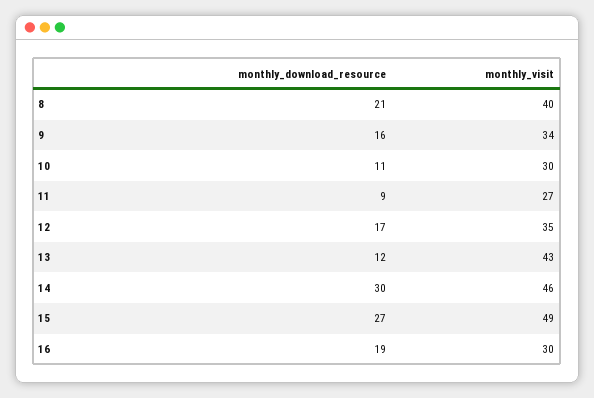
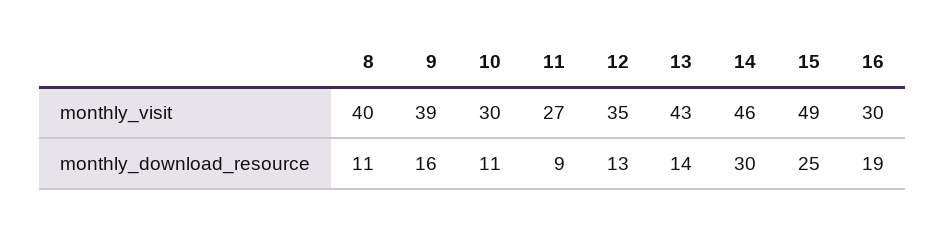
  {
    "monthly_download_resource": {
-     "8": 21,
+     "8": 11,
      "9": 16,
      "10": 11,
      "11": 9,
-     "12": 17,
+     "12": 13,
-     "13": 12,
+     "13": 14,
      "14": 30,
-     "15": 27,
+     "15": 25,
      "16": 19
    },
    "monthly_visit": {
      "8": 40,
-     "9": 34,
+     "9": 39,
      "10": 30,
      "11": 27,
      "12": 35,
      "13": 43,
      "14": 46,
      "15": 49,
      "16": 30
    }
  }

